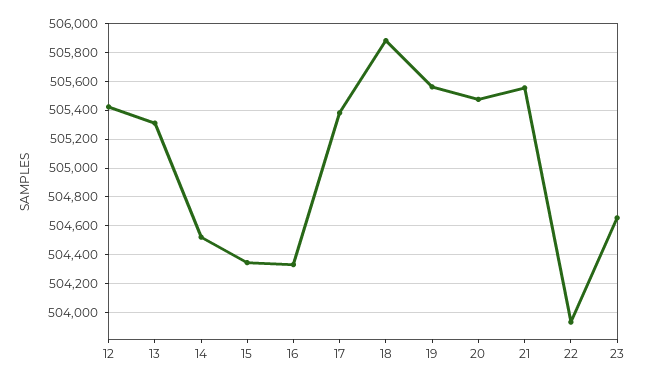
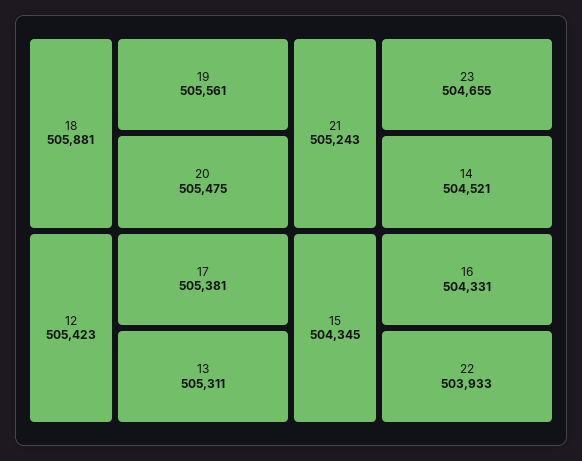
  {
    "12": 505423,
    "13": 505311,
    "14": 504521,
    "15": 504345,
    "16": 504331,
    "17": 505381,
    "18": 505881,
    "19": 505561,
    "20": 505475,
-   "21": 505550,
+   "21": 505243,
    "22": 503933,
    "23": 504655
  }

